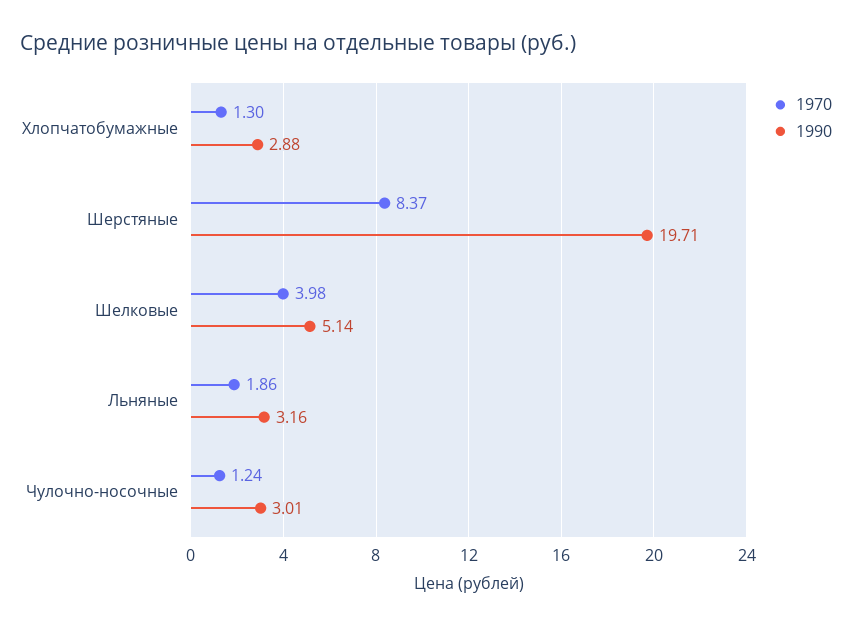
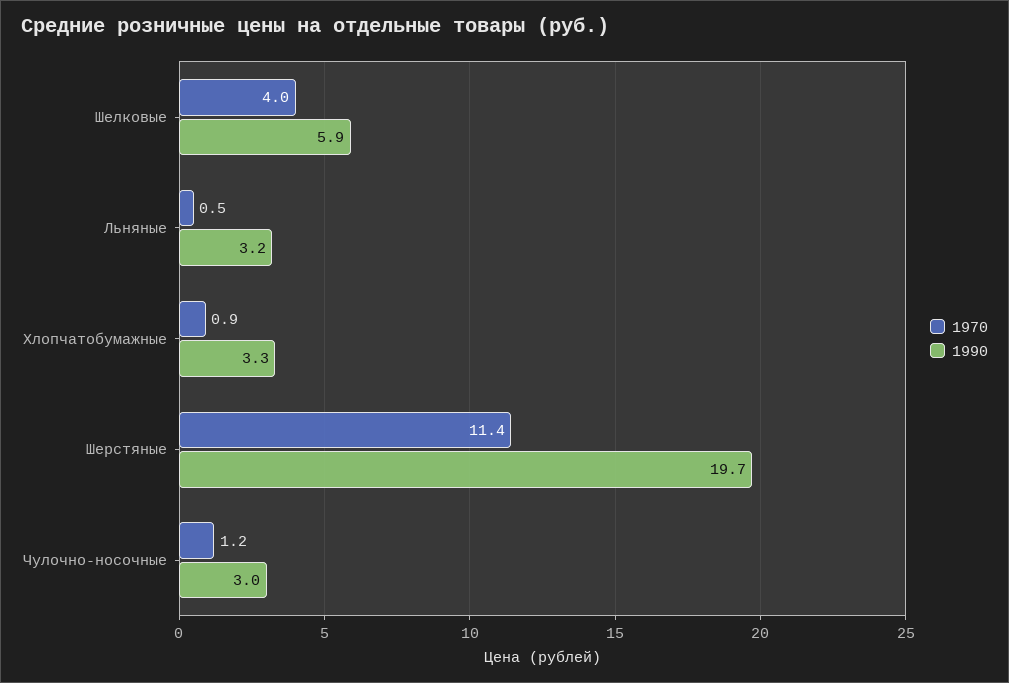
  {
    "1970": {
-     "Хлопчатобумажные": 1.3,
+     "Хлопчатобумажные": 0.9,
-     "Шерстяные": 8.37,
+     "Шерстяные": 11.4,
      "Шелковые": 3.98,
-     "Льняные": 1.86,
+     "Льняные": 0.5,
      "Чулочно-носочные": 1.24
    },
    "1990": {
-     "Хлопчатобумажные": 2.88,
+     "Хлопчатобумажные": 3.3,
      "Шерстяные": 19.71,
-     "Шелковые": 5.14,
+     "Шелковые": 5.9,
      "Льняные": 3.16,
      "Чулочно-носочные": 3.01
    }
  }

